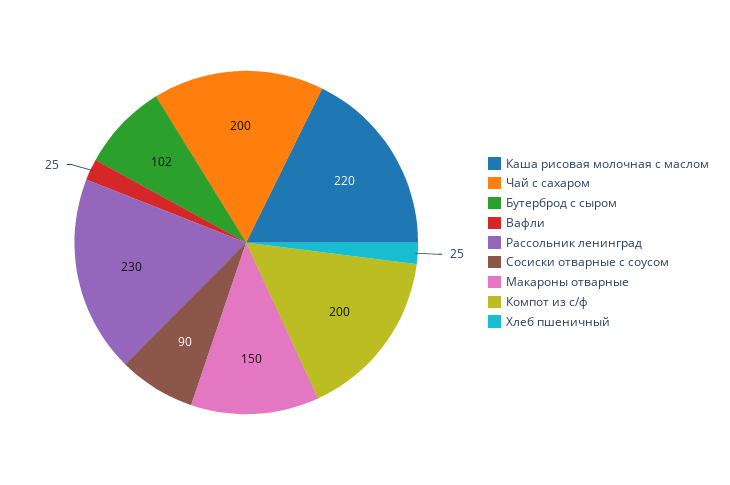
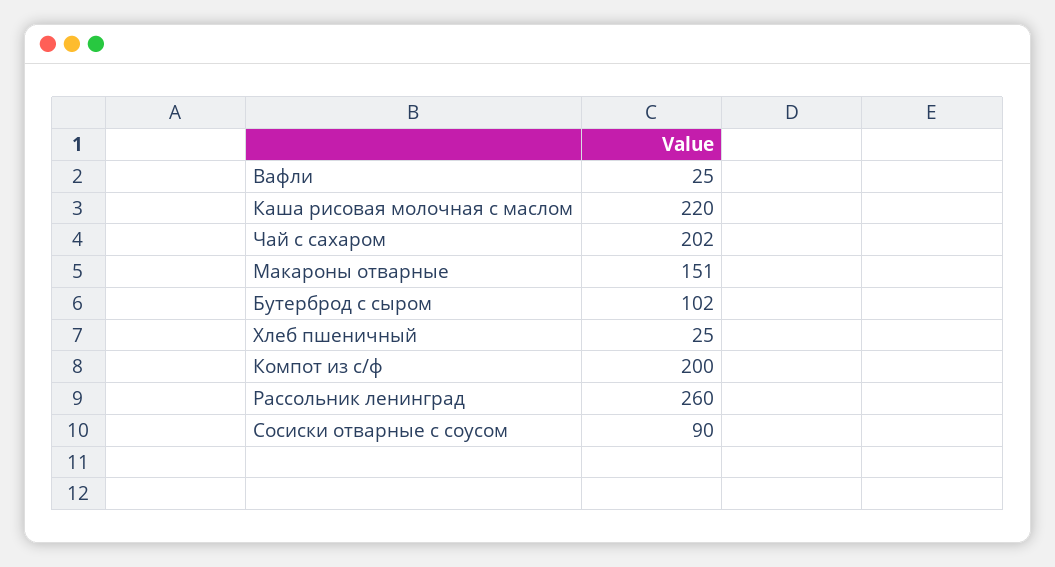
  {
    "Каша рисовая молочная с маслом": 220,
-   "Чай с сахаром": 200,
+   "Чай с сахаром": 202,
    "Бутерброд с сыром": 102,
    "Вафли": 25,
-   "Рассольник ленинград": 230,
+   "Рассольник ленинград": 260,
    "Сосиски отварные с соусом": 90,
-   "Макароны отварные": 150,
+   "Макароны отварные": 151,
    "Компот из с/ф": 200,
    "Хлеб пшеничный": 25
  }

